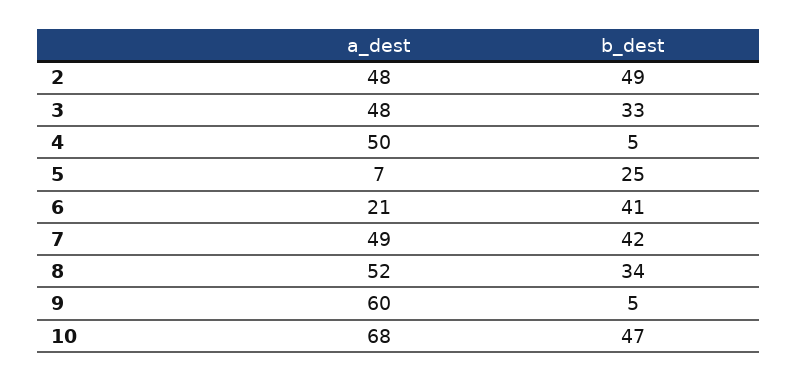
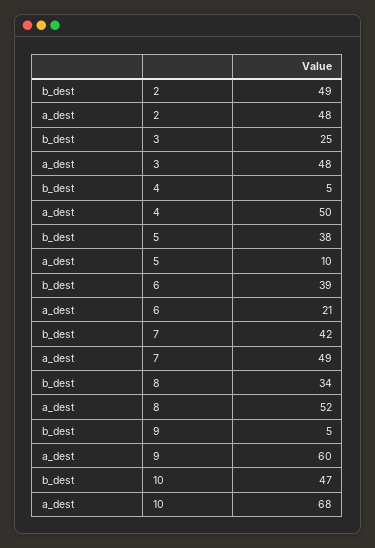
  {
    "a_dest": {
      "2": 48,
      "3": 48,
      "4": 50,
-     "5": 7,
+     "5": 10,
      "6": 21,
      "7": 49,
      "8": 52,
      "9": 60,
      "10": 68
    },
    "b_dest": {
      "2": 49,
-     "3": 33,
+     "3": 25,
      "4": 5,
-     "5": 25,
+     "5": 38,
-     "6": 41,
+     "6": 39,
      "7": 42,
      "8": 34,
      "9": 5,
      "10": 47
    }
  }

